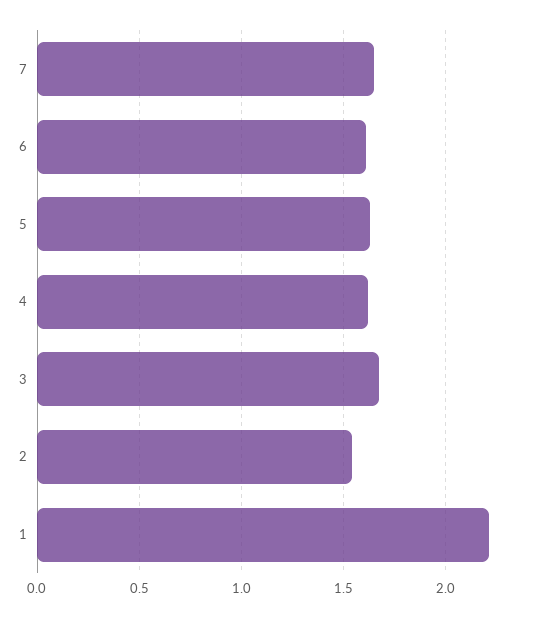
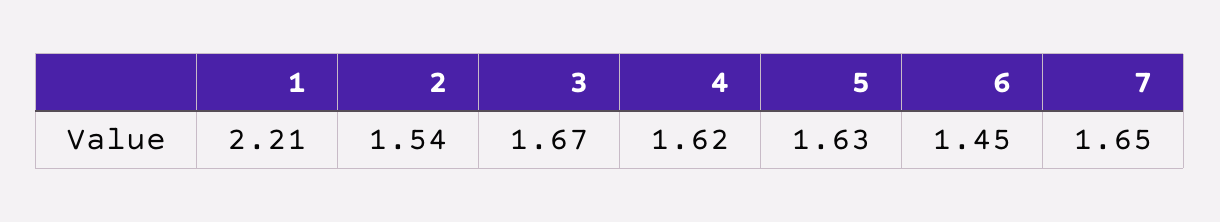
  {
    "7": 1.65,
-   "6": 1.6,
+   "6": 1.45,
    "5": 1.63,
    "4": 1.62,
    "3": 1.67,
    "2": 1.54,
    "1": 2.21
  }

